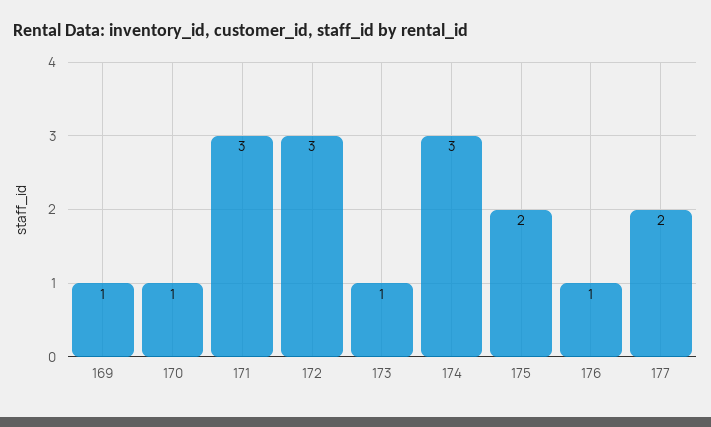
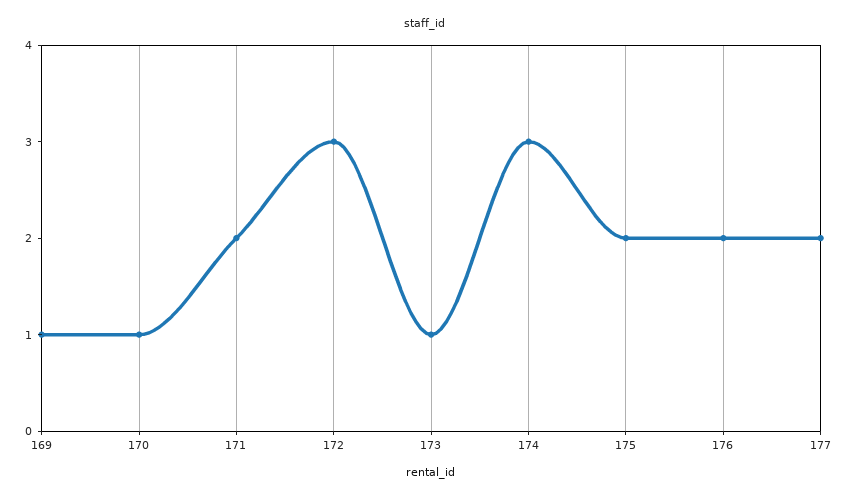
  {
    "169": 1,
    "170": 1,
-   "171": 3,
+   "171": 2,
    "172": 3,
    "173": 1,
    "174": 3,
    "175": 2,
-   "176": 1,
+   "176": 2,
    "177": 2
  }

